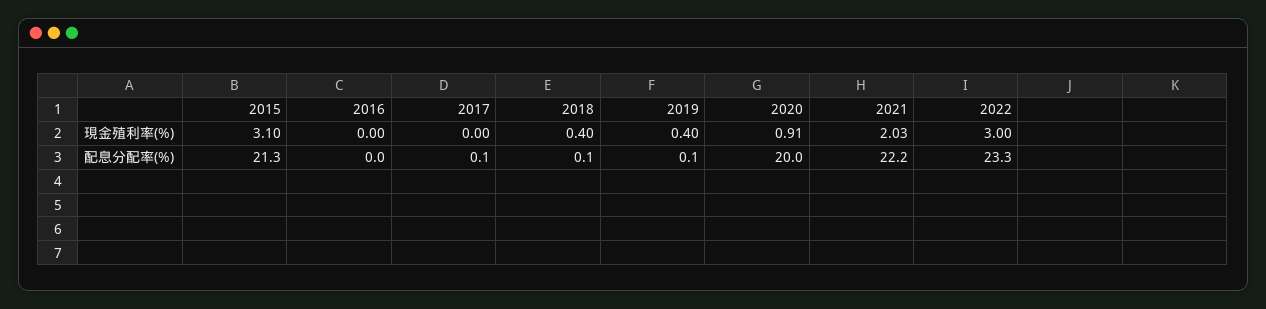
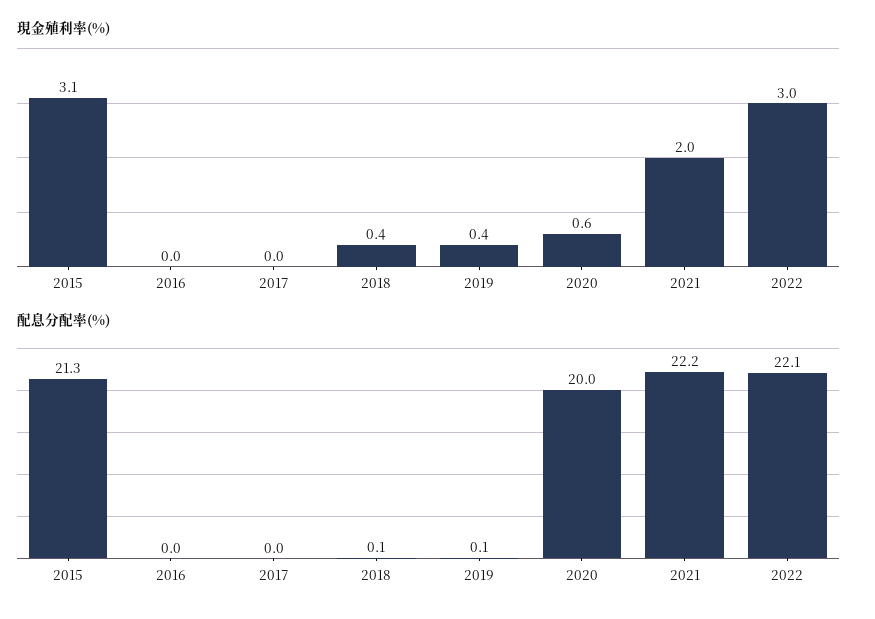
  {
    "現金殖利率(%)": {
      "2015": 3.1,
      "2016": 0,
      "2017": 0,
      "2018": 0.4,
      "2019": 0.4,
-     "2020": 0.91,
+     "2020": 0.6,
      "2021": 2.03,
      "2022": 3
    },
    "配息分配率(%)": {
      "2015": 21.3,
      "2016": 0,
-     "2017": 0.1,
+     "2017": 0,
      "2018": 0.1,
      "2019": 0.1,
      "2020": 20,
      "2021": 22.2,
-     "2022": 23.3
+     "2022": 22.1
    }
  }

